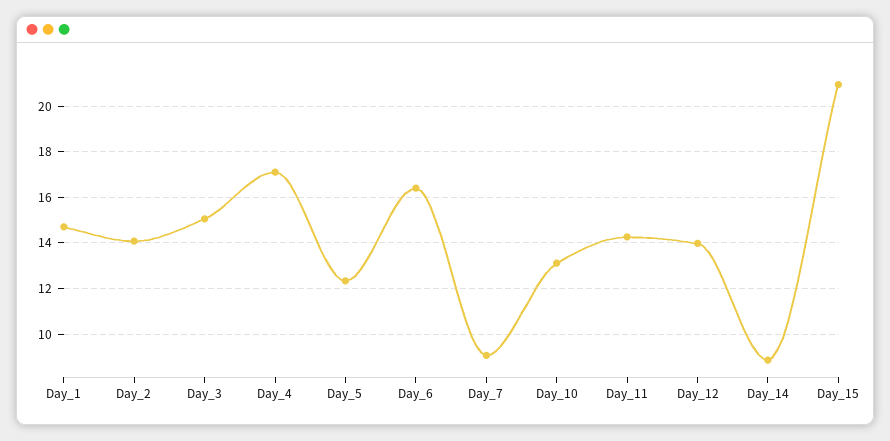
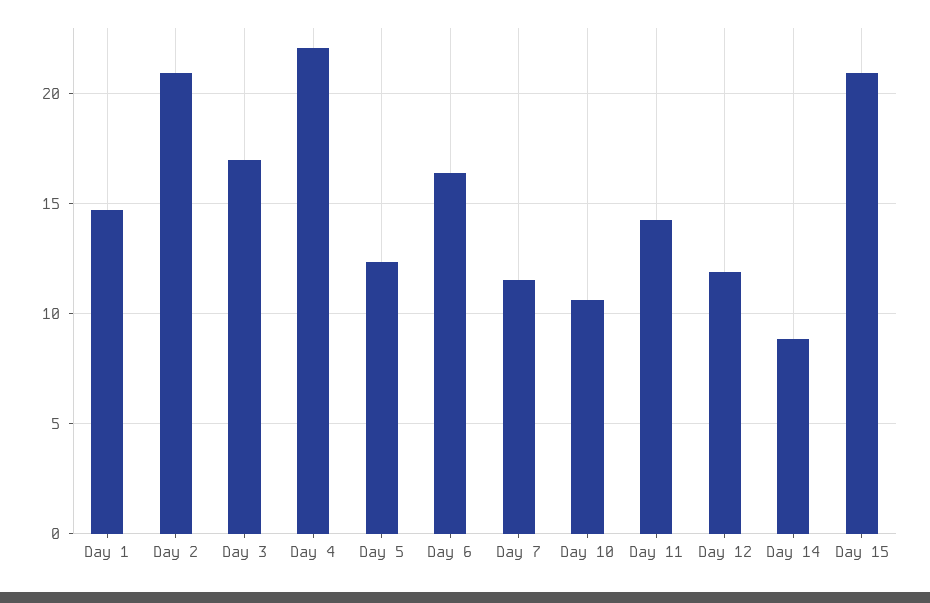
  {
    "Day_1": 14.5,
-   "Day_2": 14,
+   "Day_2": 21,
-   "Day_3": 15,
+   "Day_3": 17,
-   "Day_4": 17,
+   "Day_4": 22,
    "Day_5": 12.5,
    "Day_6": 16.5,
-   "Day_7": 9,
+   "Day_7": 11.5,
-   "Day_10": 13,
+   "Day_10": 10.5,
    "Day_11": 14.5,
-   "Day_12": 14,
+   "Day_12": 12,
    "Day_14": 9,
    "Day_15": 21
  }

